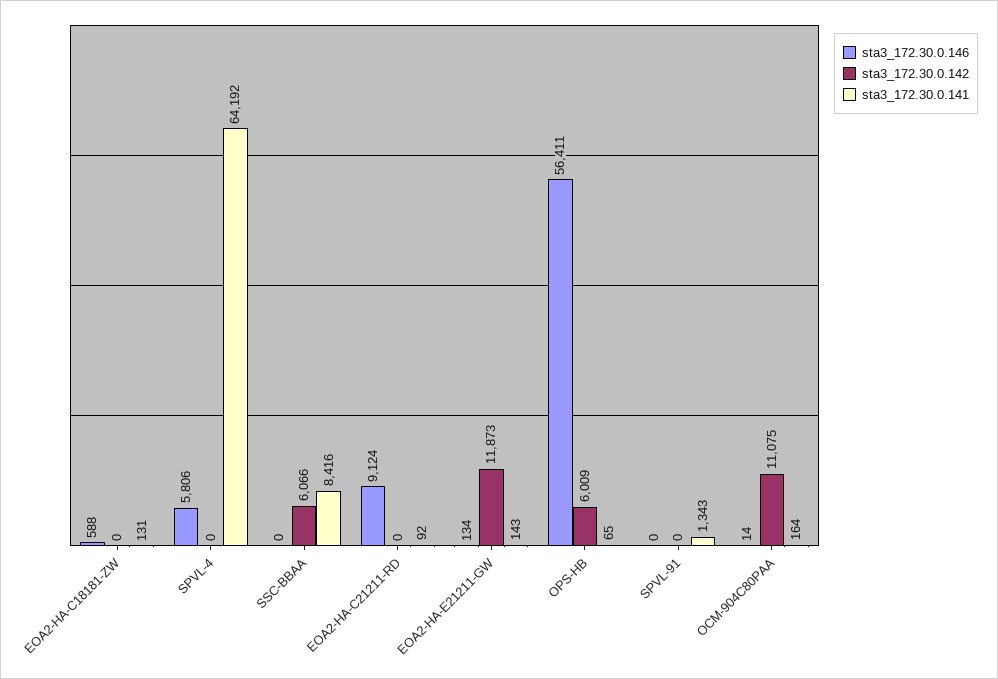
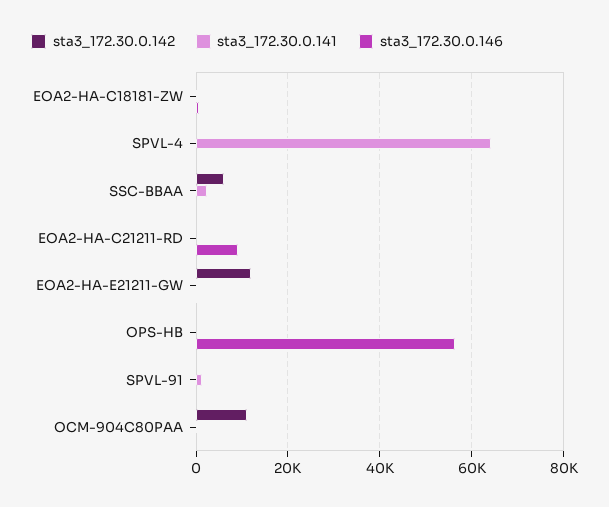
  {
    "sta3_172.30.0.146": {
      "EOA2-HA-C18181-ZW": 588,
-     "SPVL-4": 5806,
+     "SPVL-4": 0,
      "SSC-BBAA": 0,
      "EOA2-HA-C21211-RD": 9124,
      "EOA2-HA-E21211-GW": 134,
      "OPS-HB": 56411,
      "SPVL-91": 0,
      "OCM-904C80PAA": 14
    },
    "sta3_172.30.0.142": {
      "EOA2-HA-C18181-ZW": 0,
      "SPVL-4": 0,
      "SSC-BBAA": 6066,
      "EOA2-HA-C21211-RD": 0,
      "EOA2-HA-E21211-GW": 11873,
-     "OPS-HB": 6009,
+     "OPS-HB": 0,
      "SPVL-91": 0,
      "OCM-904C80PAA": 11075
    },
    "sta3_172.30.0.141": {
      "EOA2-HA-C18181-ZW": 131,
      "SPVL-4": 64192,
-     "SSC-BBAA": 8416,
+     "SSC-BBAA": 2000,
      "EOA2-HA-C21211-RD": 92,
      "EOA2-HA-E21211-GW": 143,
      "OPS-HB": 65,
      "SPVL-91": 1343,
      "OCM-904C80PAA": 164
    }
  }

